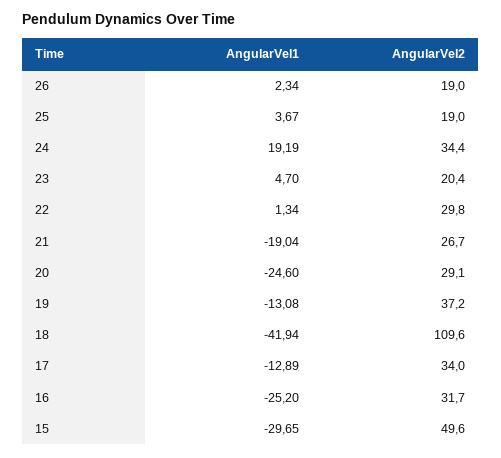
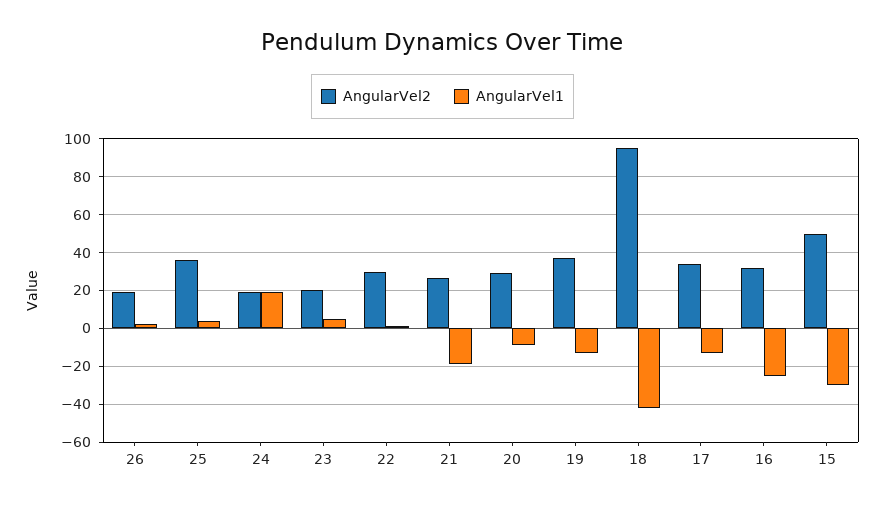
  {
    "AngularVel1": {
      "26": 2.34,
      "25": 3.67,
      "24": 19.19,
      "23": 4.7,
      "22": 1.34,
      "21": -19.04,
-     "20": -24.6,
+     "20": -10,
      "19": -13.08,
      "18": -41.94,
      "17": -12.89,
      "16": -25.2,
      "15": -29.65
    },
    "AngularVel2": {
      "26": 19,
-     "25": 19,
+     "25": 35,
-     "24": 34.4,
+     "24": 20,
      "23": 20.4,
      "22": 29.8,
      "21": 26.7,
      "20": 29.1,
      "19": 37.2,
-     "18": 109.6,
+     "18": 95,
      "17": 34,
      "16": 31.7,
      "15": 49.6
    }
  }

